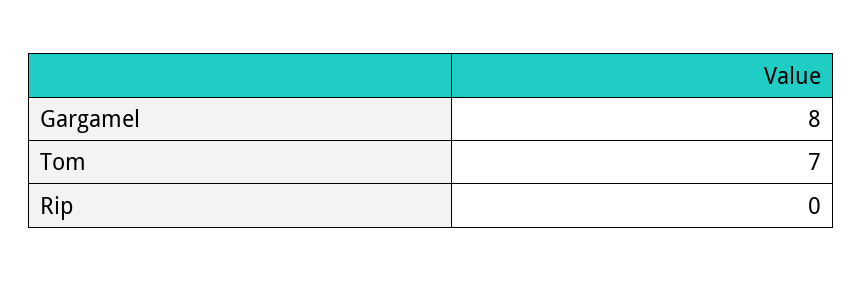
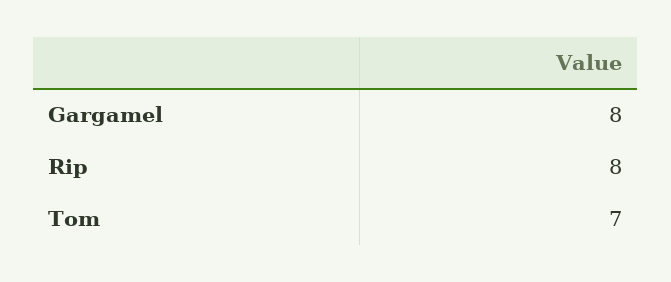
  {
    "Gargamel": 8,
    "Tom": 7,
-   "Rip": 0
+   "Rip": 8
  }

